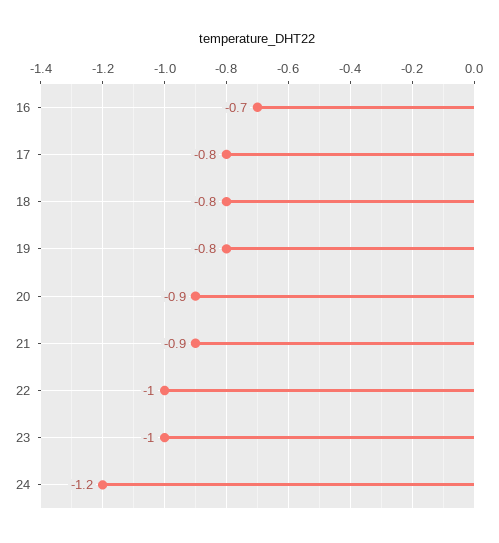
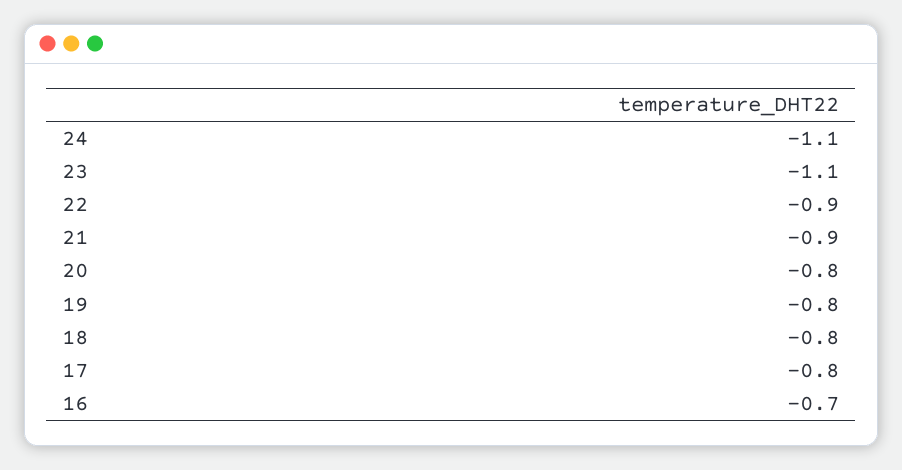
  {
    "16": -0.7,
    "17": -0.8,
    "18": -0.8,
    "19": -0.8,
-   "20": -0.9,
+   "20": -0.8,
    "21": -0.9,
-   "22": -1,
+   "22": -0.9,
-   "23": -1,
+   "23": -1.1,
-   "24": -1.2
+   "24": -1.1
  }

